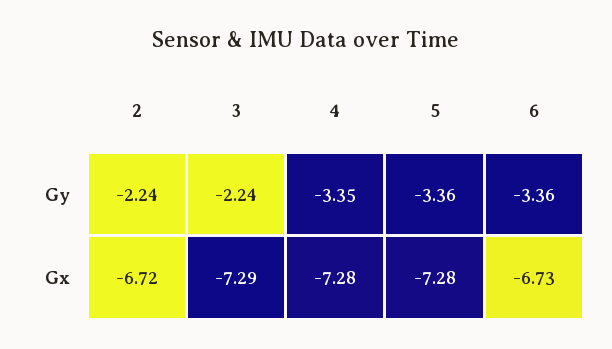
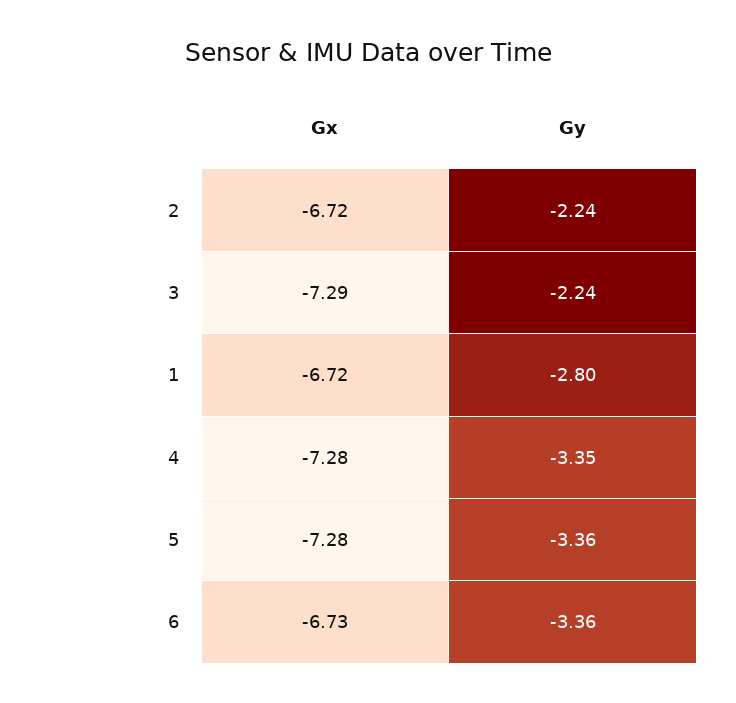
  {
    "2": {
      "Gy": -2.24,
      "Gx": -6.72
    },
    "3": {
      "Gy": -2.24,
      "Gx": -7.29
    },
    "4": {
      "Gy": -3.35,
      "Gx": -7.28
    },
    "5": {
      "Gy": -3.36,
      "Gx": -7.28
    },
    "6": {
      "Gy": -3.36,
      "Gx": -6.73
-   }
+   },
+   "1": {
+     "Gx": -6.72,
+     "Gy": -2.8
+   }
  }

